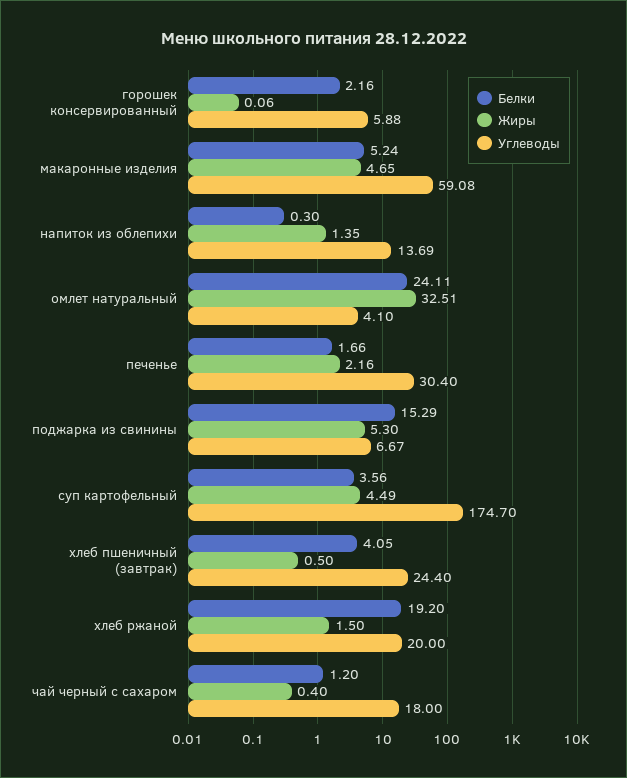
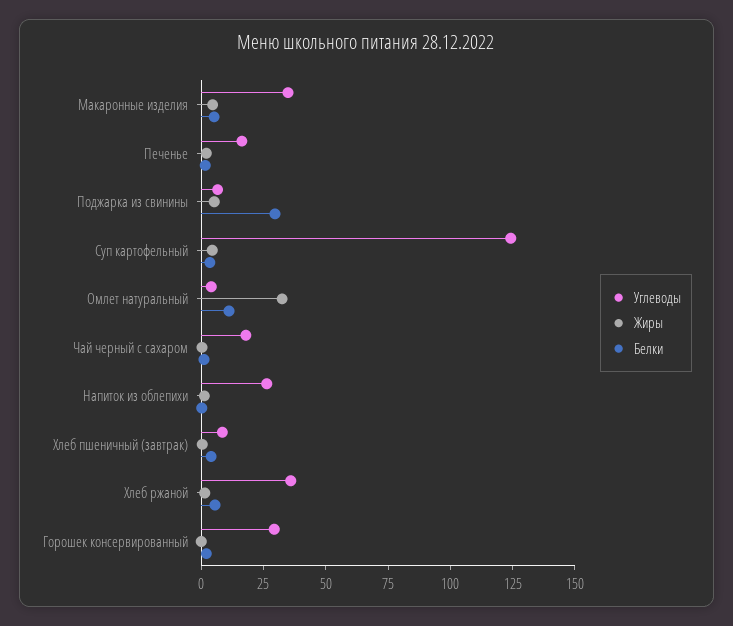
  {
    "Белки": {
      "горошек консервированный": 2.16,
      "макаронные изделия": 5.24,
      "напиток из облепихи": 0.3,
-     "омлет натуральный": 24.11,
+     "омлет натуральный": 10,
      "печенье": 1.66,
-     "поджарка из свинины": 15.29,
+     "поджарка из свинины": 30,
      "суп картофельный": 3.56,
      "хлеб пшеничный (завтрак)": 4.05,
-     "хлеб ржаной": 19.2,
+     "хлеб ржаной": 5,
      "чай черный с сахаром": 1.2
    },
    "Жиры": {
      "горошек консервированный": 0.06,
      "макаронные изделия": 4.65,
      "напиток из облепихи": 1.35,
      "омлет натуральный": 32.51,
      "печенье": 2.16,
      "поджарка из свинины": 5.3,
      "суп картофельный": 4.49,
      "хлеб пшеничный (завтрак)": 0.5,
      "хлеб ржаной": 1.5,
      "чай черный с сахаром": 0.4
    },
    "Углеводы": {
-     "горошек консервированный": 5.88,
+     "горошек консервированный": 30,
-     "макаронные изделия": 59.08,
+     "макаронные изделия": 35,
-     "напиток из облепихи": 13.69,
+     "напиток из облепихи": 25,
      "омлет натуральный": 4.1,
-     "печенье": 30.4,
+     "печенье": 15,
      "поджарка из свинины": 6.67,
-     "суп картофельный": 174.7,
+     "суп картофельный": 125,
-     "хлеб пшеничный (завтрак)": 24.4,
+     "хлеб пшеничный (завтрак)": 10,
-     "хлеб ржаной": 20,
+     "хлеб ржаной": 35,
      "чай черный с сахаром": 18
    }
  }

